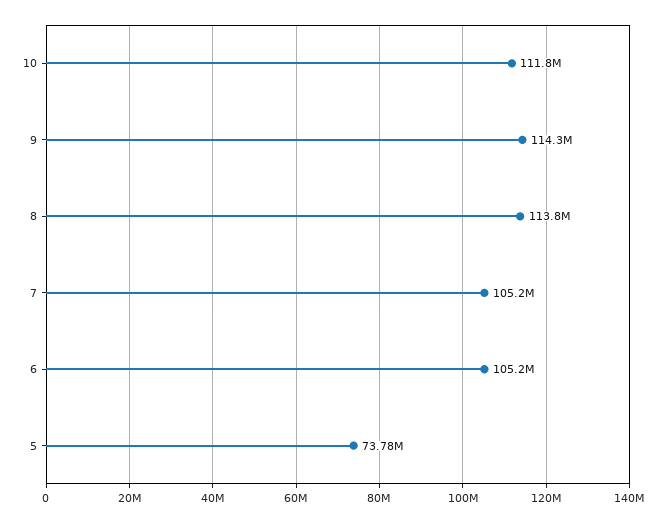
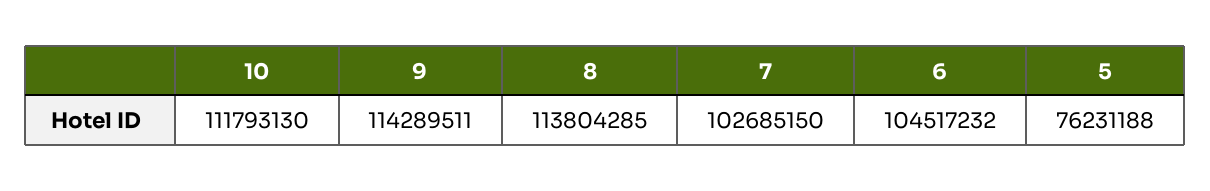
  {
    "10": 111793130,
    "9": 114289511,
    "8": 113804285,
-   "7": 105200000,
+   "7": 102685150,
-   "6": 105200000,
+   "6": 104517232,
-   "5": 73780000
+   "5": 76231188
  }

